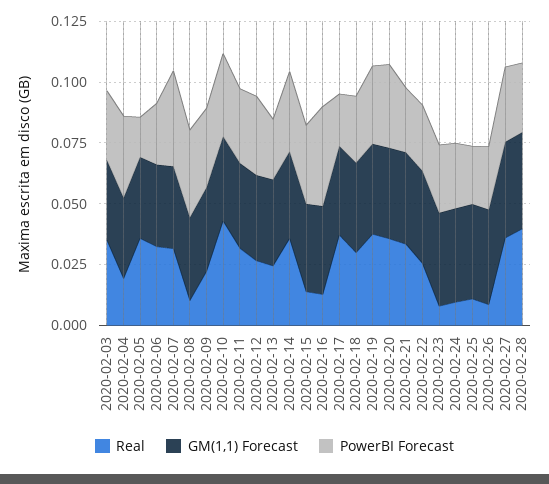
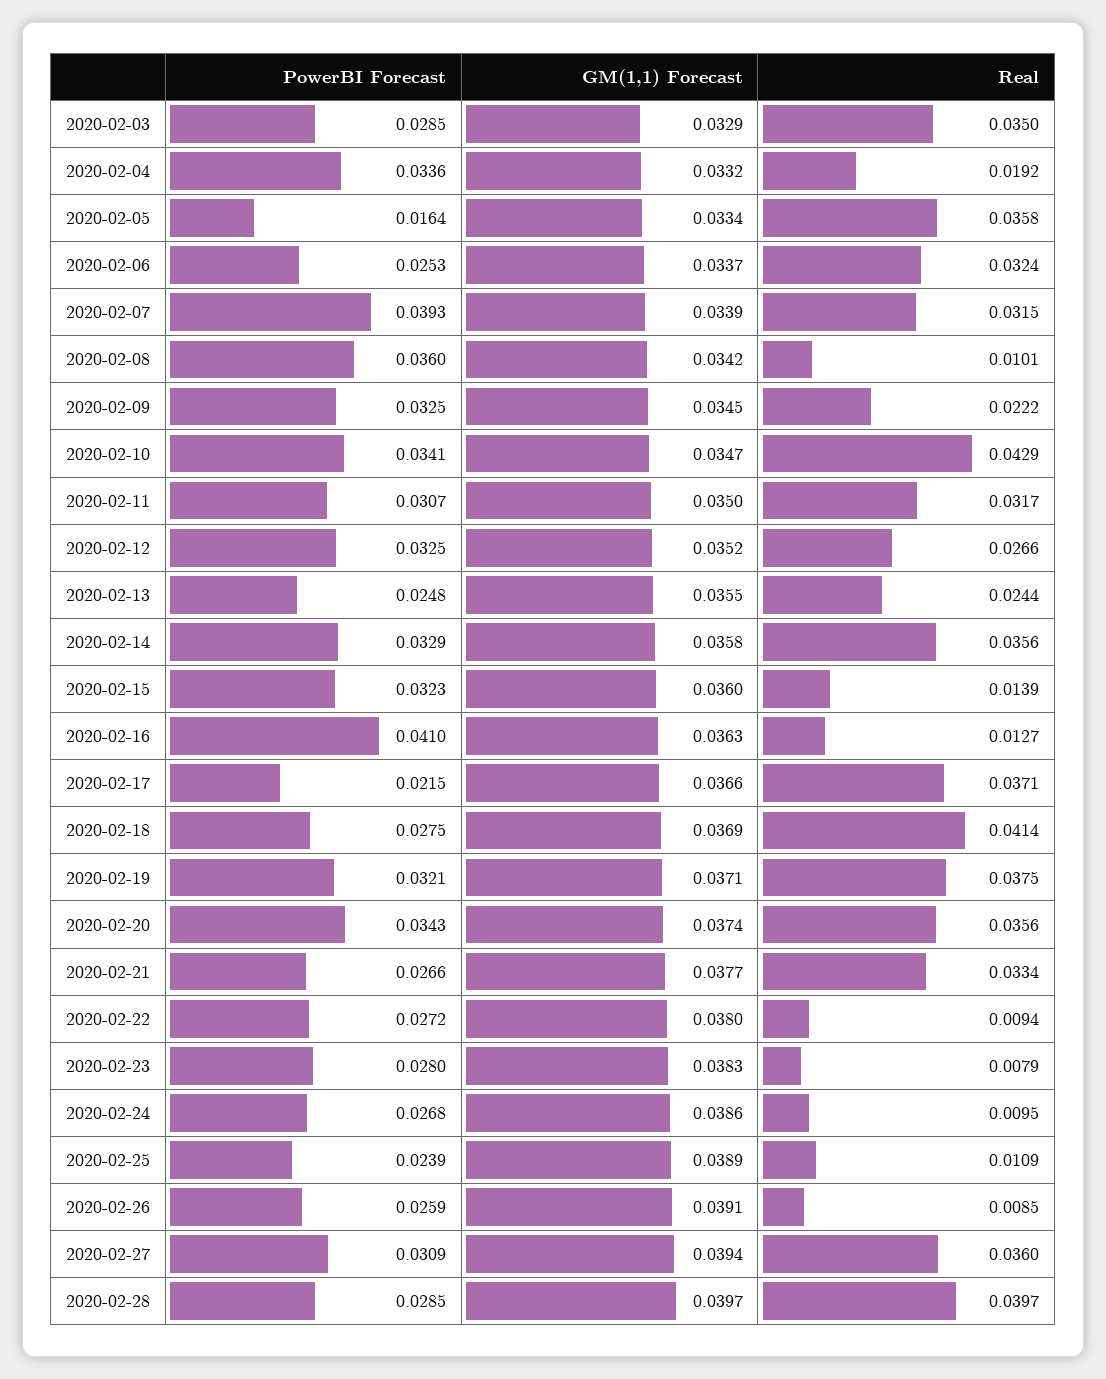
  {
    "Real": {
      "2020-02-03": 0.035,
      "2020-02-04": 0.0192,
      "2020-02-05": 0.0358,
      "2020-02-06": 0.0324,
      "2020-02-07": 0.0315,
      "2020-02-08": 0.0101,
      "2020-02-09": 0.0222,
      "2020-02-10": 0.0429,
      "2020-02-11": 0.0317,
      "2020-02-12": 0.0266,
      "2020-02-13": 0.0244,
      "2020-02-14": 0.0356,
      "2020-02-15": 0.0139,
      "2020-02-16": 0.0127,
      "2020-02-17": 0.0371,
-     "2020-02-18": 0.03,
+     "2020-02-18": 0.0414,
      "2020-02-19": 0.0375,
      "2020-02-20": 0.0356,
      "2020-02-21": 0.0334,
-     "2020-02-22": 0.025,
+     "2020-02-22": 0.0094,
      "2020-02-23": 0.0079,
      "2020-02-24": 0.0095,
      "2020-02-25": 0.0109,
      "2020-02-26": 0.0085,
      "2020-02-27": 0.036,
      "2020-02-28": 0.0397
    },
    "GM(1,1) Forecast": {
      "2020-02-03": 0.0329,
      "2020-02-04": 0.0332,
      "2020-02-05": 0.0334,
      "2020-02-06": 0.0337,
      "2020-02-07": 0.0339,
      "2020-02-08": 0.0342,
      "2020-02-09": 0.0345,
      "2020-02-10": 0.0347,
      "2020-02-11": 0.035,
      "2020-02-12": 0.0352,
      "2020-02-13": 0.0355,
      "2020-02-14": 0.0358,
      "2020-02-15": 0.036,
      "2020-02-16": 0.0363,
      "2020-02-17": 0.0366,
      "2020-02-18": 0.0369,
      "2020-02-19": 0.0371,
      "2020-02-20": 0.0374,
      "2020-02-21": 0.0377,
      "2020-02-22": 0.038,
      "2020-02-23": 0.0383,
      "2020-02-24": 0.0386,
      "2020-02-25": 0.0389,
      "2020-02-26": 0.0391,
      "2020-02-27": 0.0394,
      "2020-02-28": 0.0397
    },
    "PowerBI Forecast": {
      "2020-02-03": 0.0285,
      "2020-02-04": 0.0336,
      "2020-02-05": 0.0164,
      "2020-02-06": 0.0253,
      "2020-02-07": 0.0393,
      "2020-02-08": 0.036,
      "2020-02-09": 0.0325,
      "2020-02-10": 0.0341,
      "2020-02-11": 0.0307,
      "2020-02-12": 0.0325,
      "2020-02-13": 0.0248,
      "2020-02-14": 0.0329,
      "2020-02-15": 0.0323,
      "2020-02-16": 0.041,
      "2020-02-17": 0.0215,
      "2020-02-18": 0.0275,
      "2020-02-19": 0.0321,
      "2020-02-20": 0.0343,
      "2020-02-21": 0.0266,
      "2020-02-22": 0.0272,
      "2020-02-23": 0.028,
      "2020-02-24": 0.0268,
      "2020-02-25": 0.0239,
      "2020-02-26": 0.0259,
      "2020-02-27": 0.0309,
      "2020-02-28": 0.0285
    }
  }

